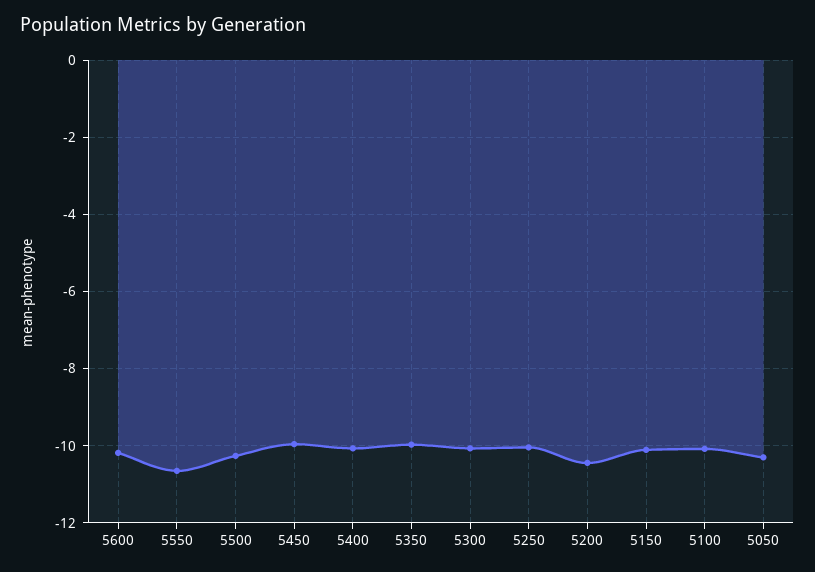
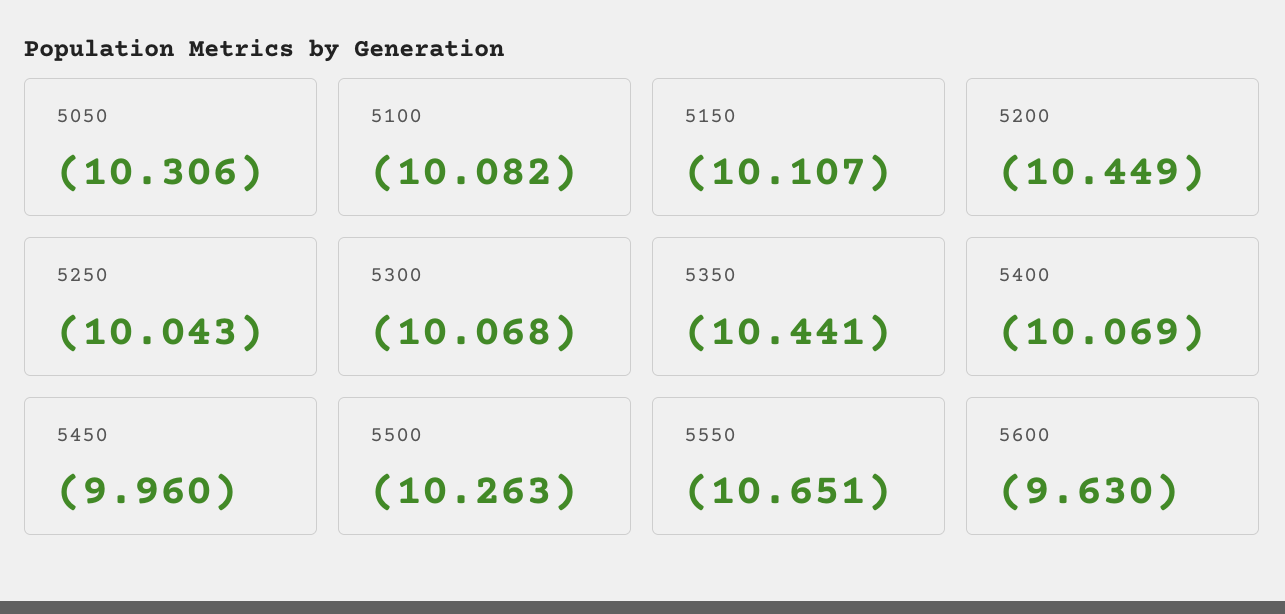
  {
-   "5600": -10.2,
+   "5600": -9.63,
    "5550": -10.651,
    "5500": -10.263,
    "5450": -9.96,
    "5400": -10.069,
-   "5350": -10,
+   "5350": -10.441,
    "5300": -10.068,
    "5250": -10.043,
    "5200": -10.449,
    "5150": -10.107,
    "5100": -10.082,
    "5050": -10.306
  }

